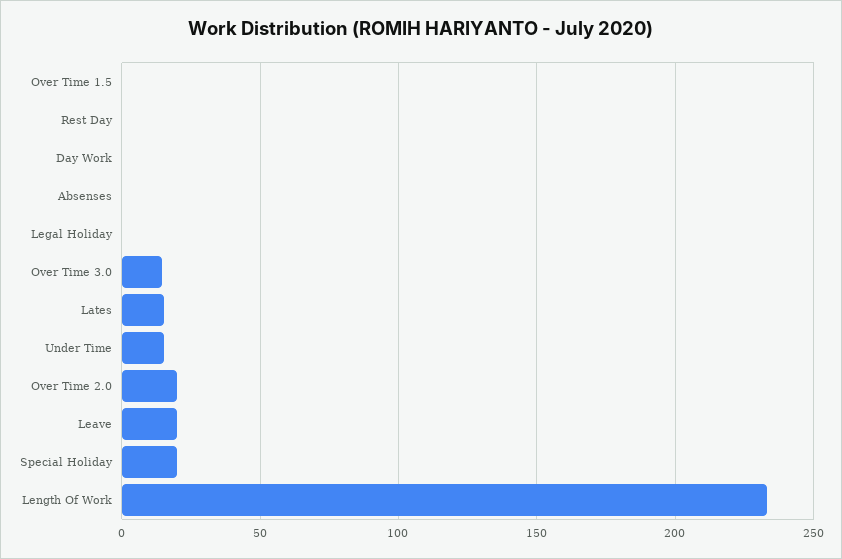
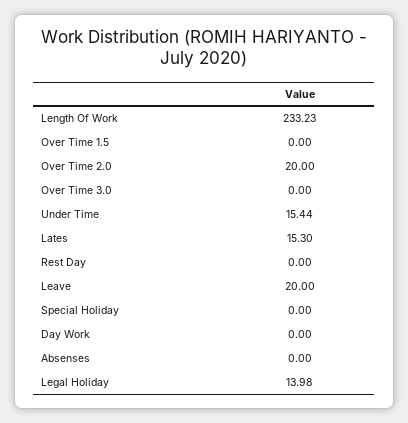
  {
    "Over Time 1.5": 0,
    "Rest Day": 0,
    "Day Work": 0,
    "Absenses": 0,
-   "Legal Holiday": 0,
+   "Legal Holiday": 13.98,
-   "Over Time 3.0": 15,
+   "Over Time 3.0": 0,
    "Lates": 15.3,
    "Under Time": 15.44,
    "Over Time 2.0": 20,
    "Leave": 20,
-   "Special Holiday": 20,
+   "Special Holiday": 0,
    "Length Of Work": 233.23
  }

